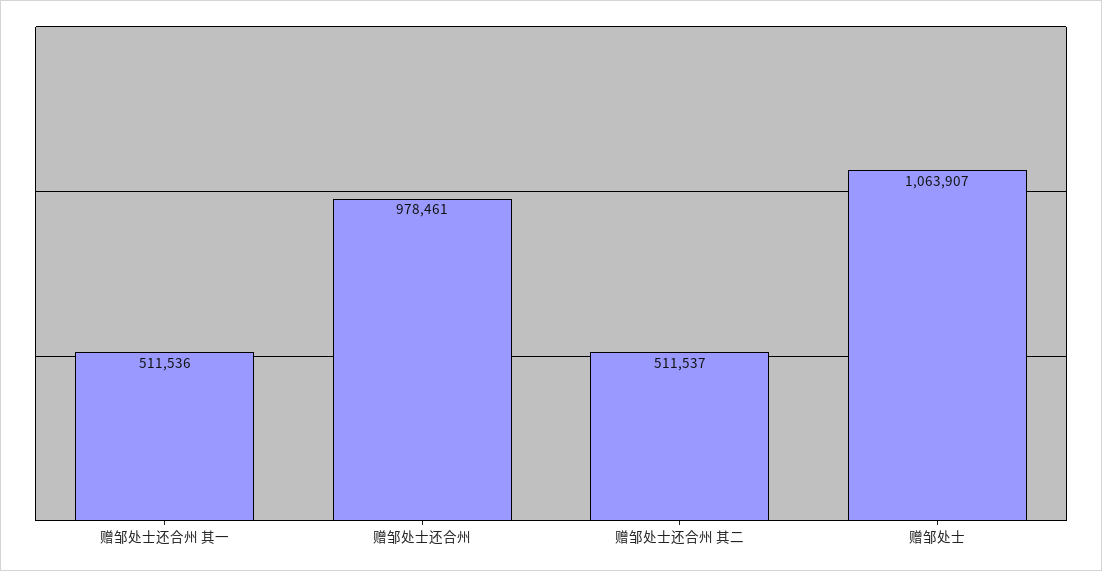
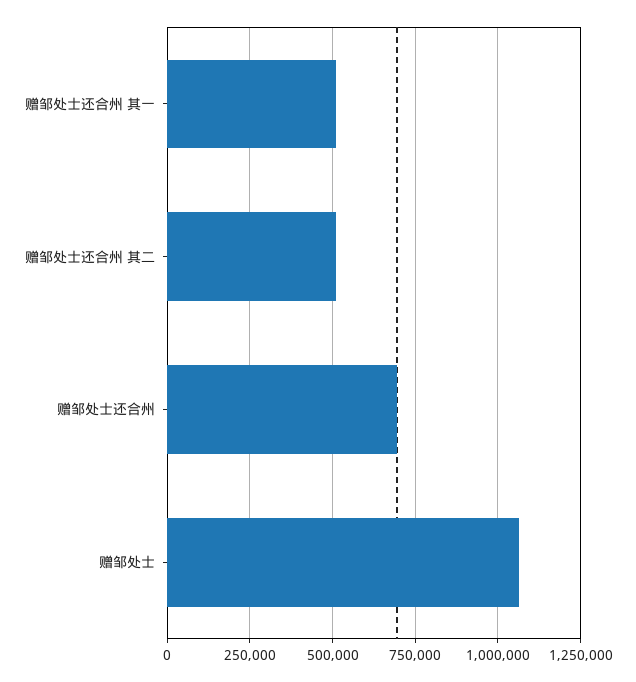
  {
    "赠邹处士还合州 其一": 511536,
-   "赠邹处士还合州": 978461,
+   "赠邹处士还合州": 700000,
    "赠邹处士还合州 其二": 511537,
    "赠邹处士": 1063907
  }

